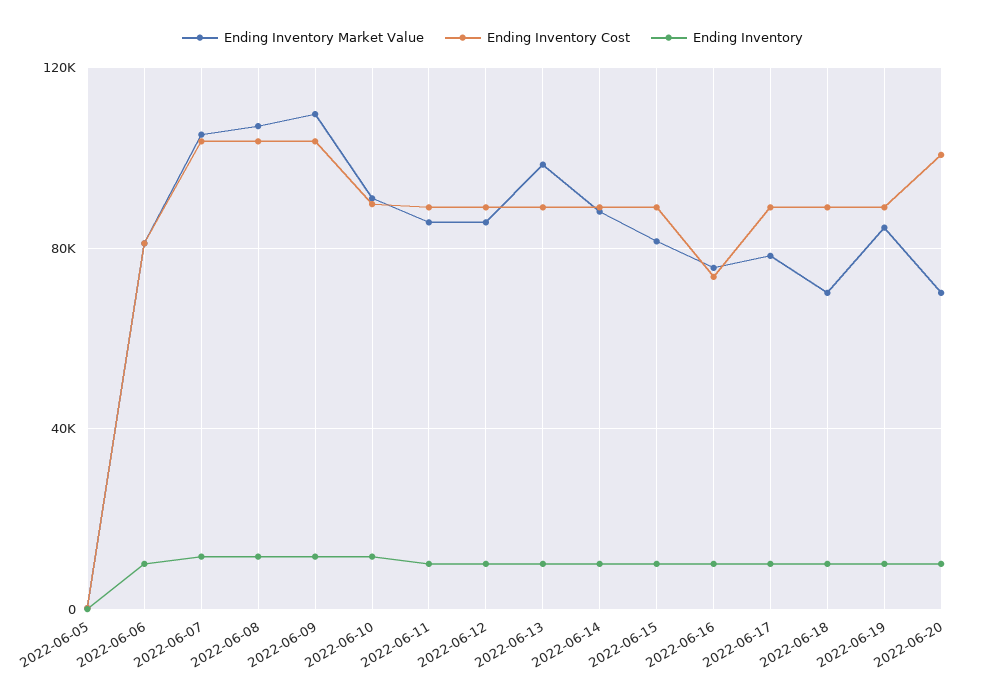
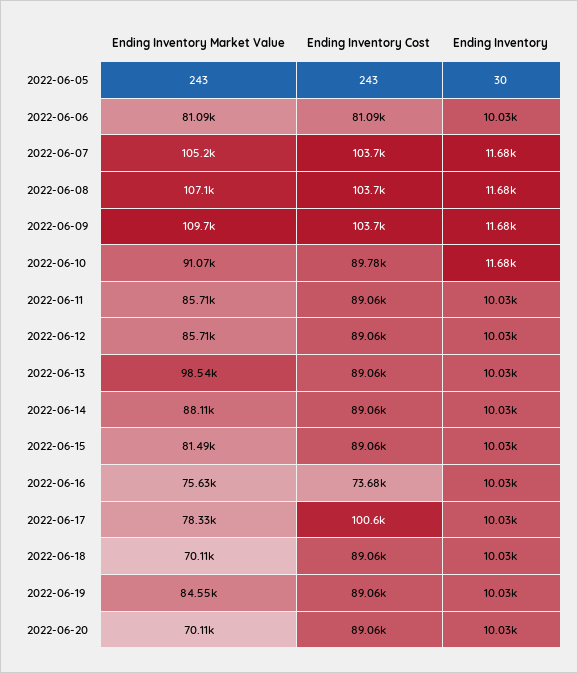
  {
    "Ending Inventory Market Value": {
      "2022-06-05": 243,
      "2022-06-06": 81090,
      "2022-06-07": 105200,
      "2022-06-08": 107100,
      "2022-06-09": 109700,
      "2022-06-10": 91070,
      "2022-06-11": 85710,
      "2022-06-12": 85710,
      "2022-06-13": 98540,
      "2022-06-14": 88110,
      "2022-06-15": 81490,
      "2022-06-16": 75630,
      "2022-06-17": 78330,
      "2022-06-18": 70110,
      "2022-06-19": 84550,
      "2022-06-20": 70110
    },
    "Ending Inventory Cost": {
      "2022-06-05": 243,
      "2022-06-06": 81090,
      "2022-06-07": 103700,
      "2022-06-08": 103700,
      "2022-06-09": 103700,
      "2022-06-10": 89780,
      "2022-06-11": 89060,
      "2022-06-12": 89060,
      "2022-06-13": 89060,
      "2022-06-14": 89060,
      "2022-06-15": 89060,
      "2022-06-16": 73680,
-     "2022-06-17": 90000,
+     "2022-06-17": 100600,
      "2022-06-18": 89060,
      "2022-06-19": 89060,
-     "2022-06-20": 100000
+     "2022-06-20": 89060
    },
    "Ending Inventory": {
      "2022-06-05": 30,
      "2022-06-06": 10030,
      "2022-06-07": 11680,
      "2022-06-08": 11680,
      "2022-06-09": 11680,
      "2022-06-10": 11680,
      "2022-06-11": 10030,
      "2022-06-12": 10030,
      "2022-06-13": 10030,
      "2022-06-14": 10030,
      "2022-06-15": 10030,
      "2022-06-16": 10030,
      "2022-06-17": 10030,
      "2022-06-18": 10030,
      "2022-06-19": 10030,
      "2022-06-20": 10030
    }
  }

